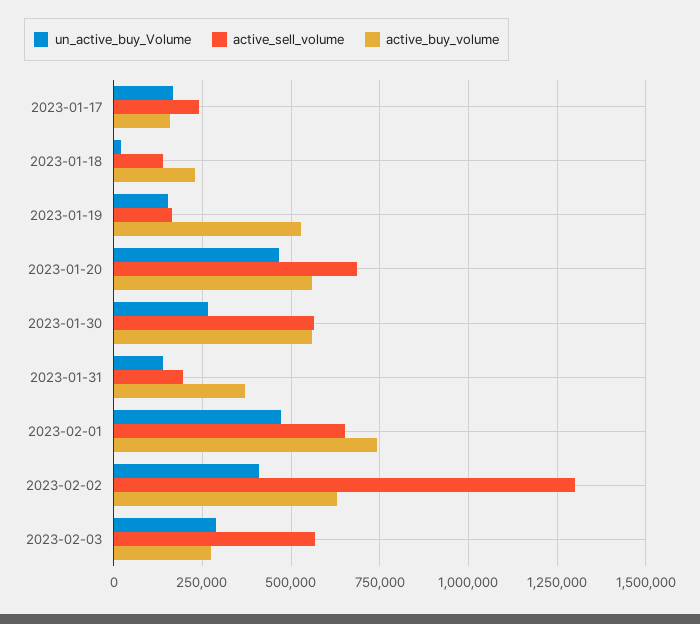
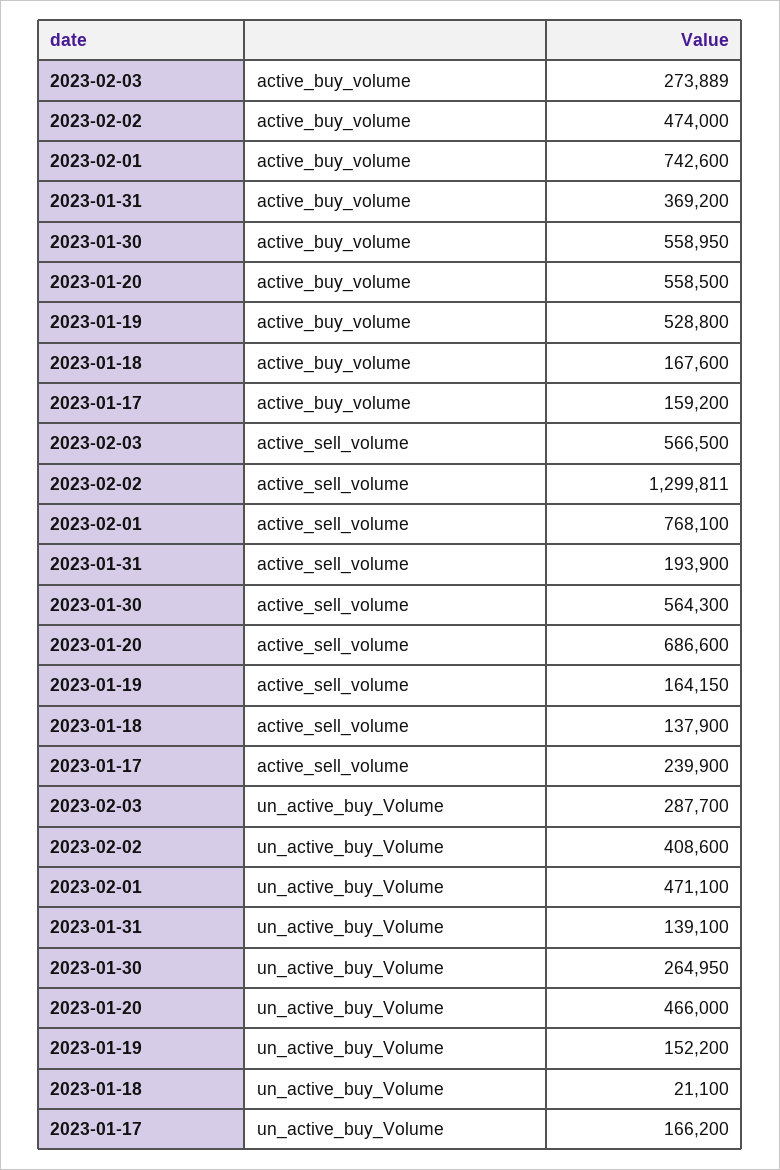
  {
    "un_active_buy_Volume": {
      "2023-01-17": 166200,
      "2023-01-18": 21100,
      "2023-01-19": 152200,
      "2023-01-20": 466000,
      "2023-01-30": 264950,
      "2023-01-31": 139100,
      "2023-02-01": 471100,
      "2023-02-02": 408600,
      "2023-02-03": 287700
    },
    "active_sell_volume": {
      "2023-01-17": 239900,
      "2023-01-18": 137900,
      "2023-01-19": 164150,
      "2023-01-20": 686600,
      "2023-01-30": 564300,
      "2023-01-31": 193900,
-     "2023-02-01": 650000,
+     "2023-02-01": 768100,
      "2023-02-02": 1299811,
      "2023-02-03": 566500
    },
    "active_buy_volume": {
      "2023-01-17": 159200,
-     "2023-01-18": 225000,
+     "2023-01-18": 167600,
      "2023-01-19": 528800,
      "2023-01-20": 558500,
      "2023-01-30": 558950,
      "2023-01-31": 369200,
      "2023-02-01": 742600,
-     "2023-02-02": 625000,
+     "2023-02-02": 474000,
      "2023-02-03": 273889
    }
  }

